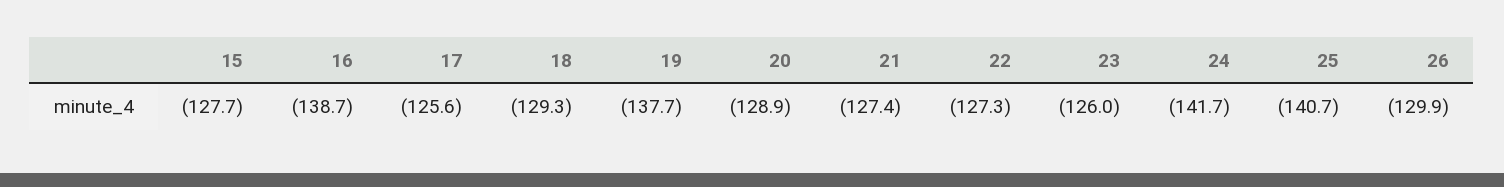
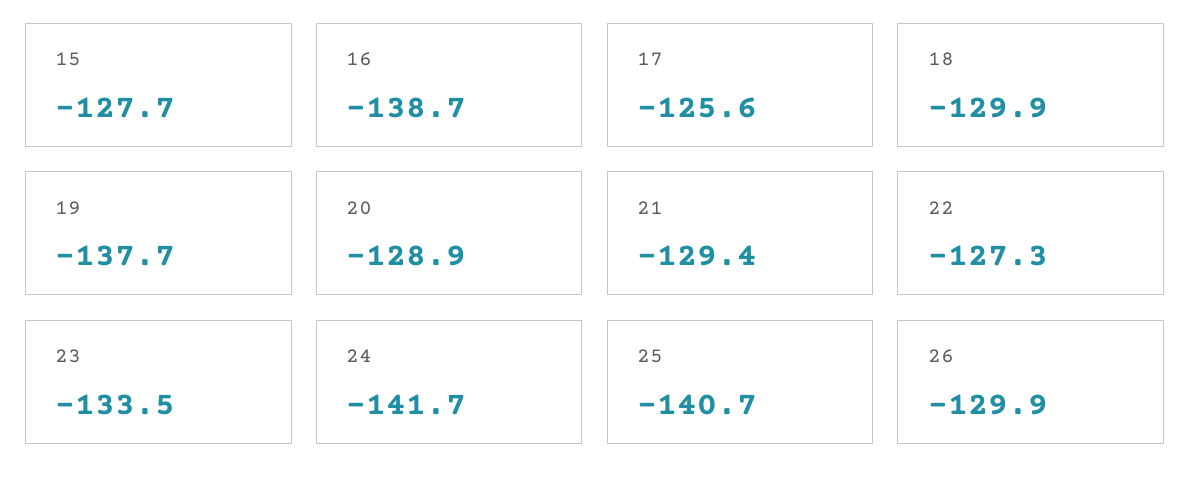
  {
    "15": -127.7,
    "16": -138.7,
    "17": -125.6,
-   "18": -129.3,
+   "18": -129.9,
    "19": -137.7,
    "20": -128.9,
-   "21": -127.4,
+   "21": -129.4,
    "22": -127.3,
-   "23": -126,
+   "23": -133.5,
    "24": -141.7,
    "25": -140.7,
    "26": -129.9
  }

